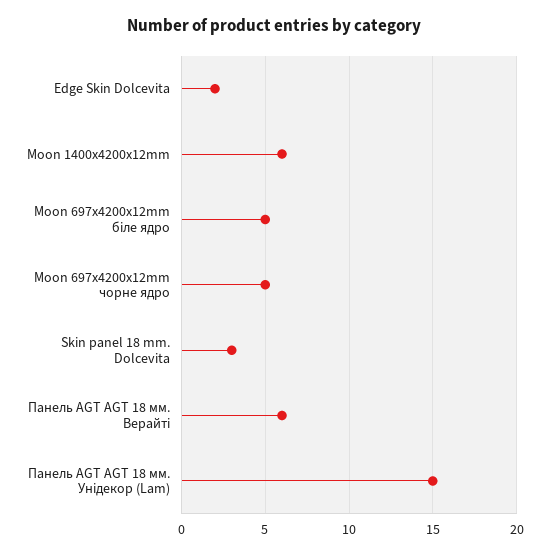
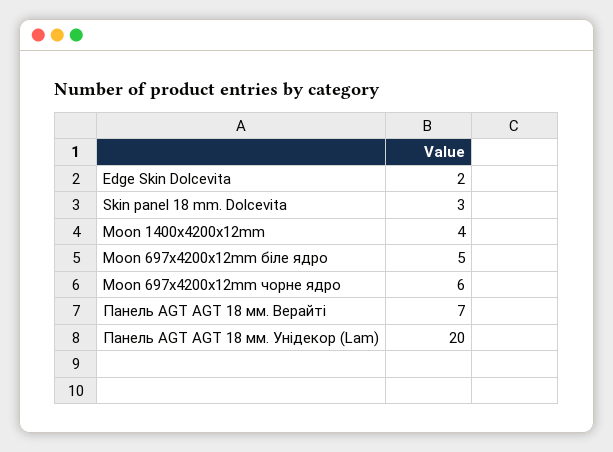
  {
    "Edge Skin Dolcevita": 2,
-   "Moon 1400x4200x12mm": 6,
+   "Moon 1400x4200x12mm": 4,
    "Moon 697x4200x12mm біле ядро": 5,
-   "Moon 697x4200x12mm чорне ядро": 5,
+   "Moon 697x4200x12mm чорне ядро": 6,
    "Skin panel 18 mm. Dolcevita": 3,
-   "Панель AGT AGT 18 мм. Верайті": 6,
+   "Панель AGT AGT 18 мм. Верайті": 7,
-   "Панель AGT AGT 18 мм. Унідекор (Lam)": 15
+   "Панель AGT AGT 18 мм. Унідекор (Lam)": 20
  }

